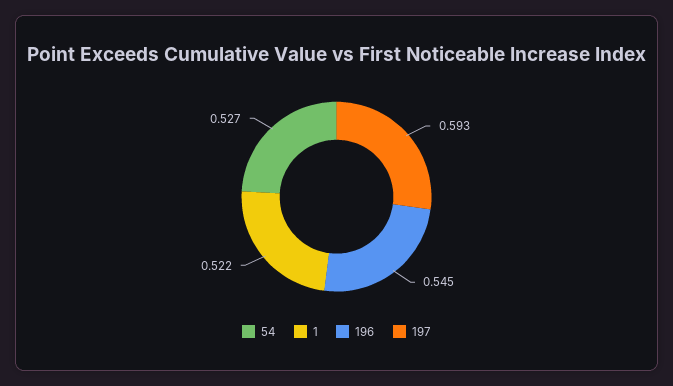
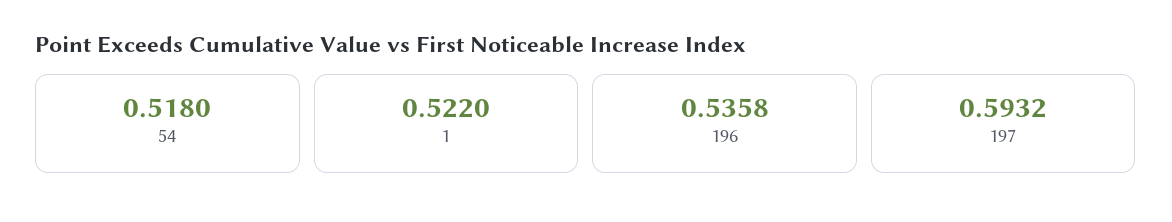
  {
-   "54": 0.527,
+   "54": 0.518,
    "1": 0.522,
-   "196": 0.545,
+   "196": 0.5358,
    "197": 0.5932
  }

